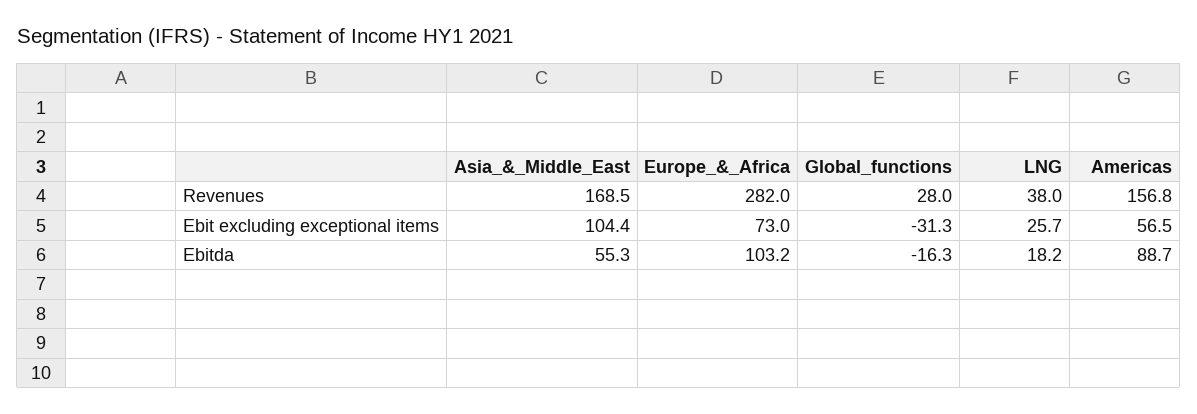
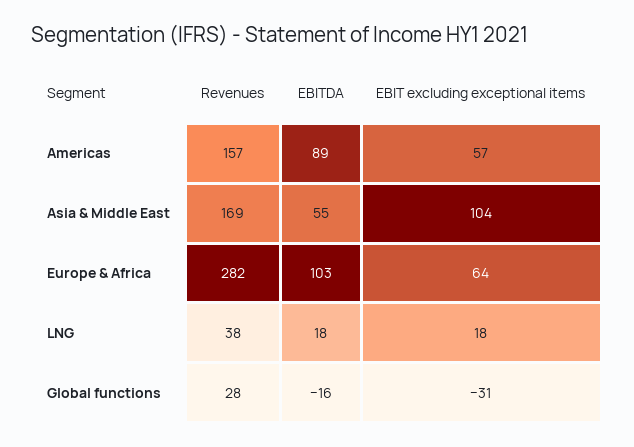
  {
    "Asia_&_Middle_East": {
      "Revenues": 168.5,
      "Ebit excluding exceptional items": 104.4,
      "Ebitda": 55.3
    },
    "Europe_&_Africa": {
      "Revenues": 282,
-     "Ebit excluding exceptional items": 73,
+     "Ebit excluding exceptional items": 64,
      "Ebitda": 103.2
    },
    "Global_functions": {
      "Revenues": 28,
      "Ebit excluding exceptional items": -31.3,
      "Ebitda": -16.3
    },
    "LNG": {
      "Revenues": 38,
-     "Ebit excluding exceptional items": 25.7,
+     "Ebit excluding exceptional items": 18,
      "Ebitda": 18.2
    },
    "Americas": {
      "Revenues": 156.8,
      "Ebit excluding exceptional items": 56.5,
      "Ebitda": 88.7
    }
  }

